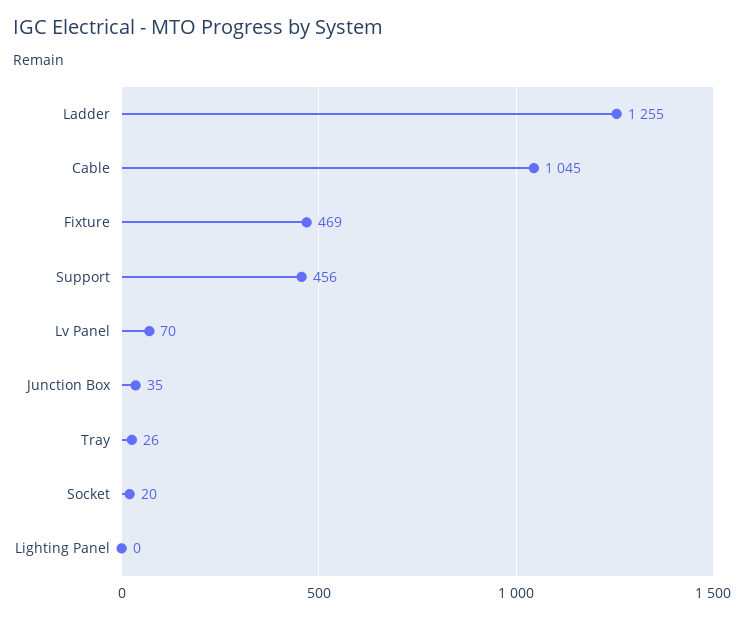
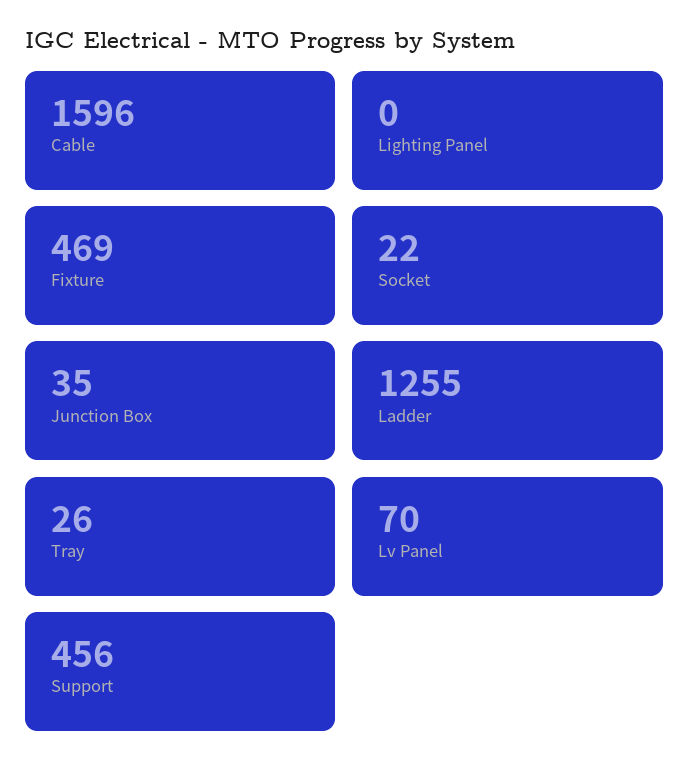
  {
    "Ladder": 1255,
-   "Cable": 1045,
+   "Cable": 1596,
    "Fixture": 469,
    "Support": 456,
    "Lv Panel": 70,
    "Junction Box": 35,
    "Tray": 26,
-   "Socket": 20,
+   "Socket": 22,
    "Lighting Panel": 0
  }

